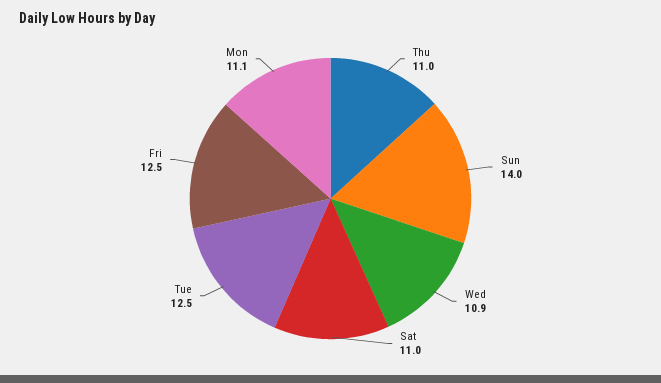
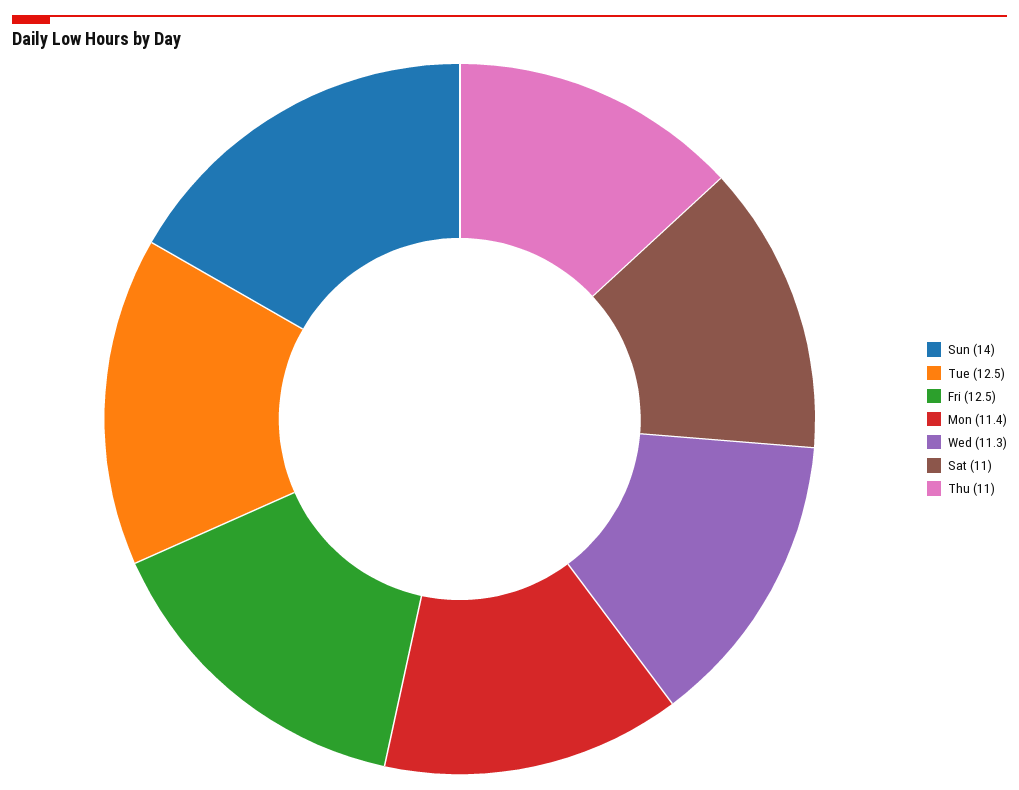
  {
    "Thu": 11,
    "Sun": 14,
-   "Wed": 10.9,
+   "Wed": 11.3,
    "Sat": 11,
    "Tue": 12.5,
    "Fri": 12.5,
-   "Mon": 11.1
+   "Mon": 11.4
  }

